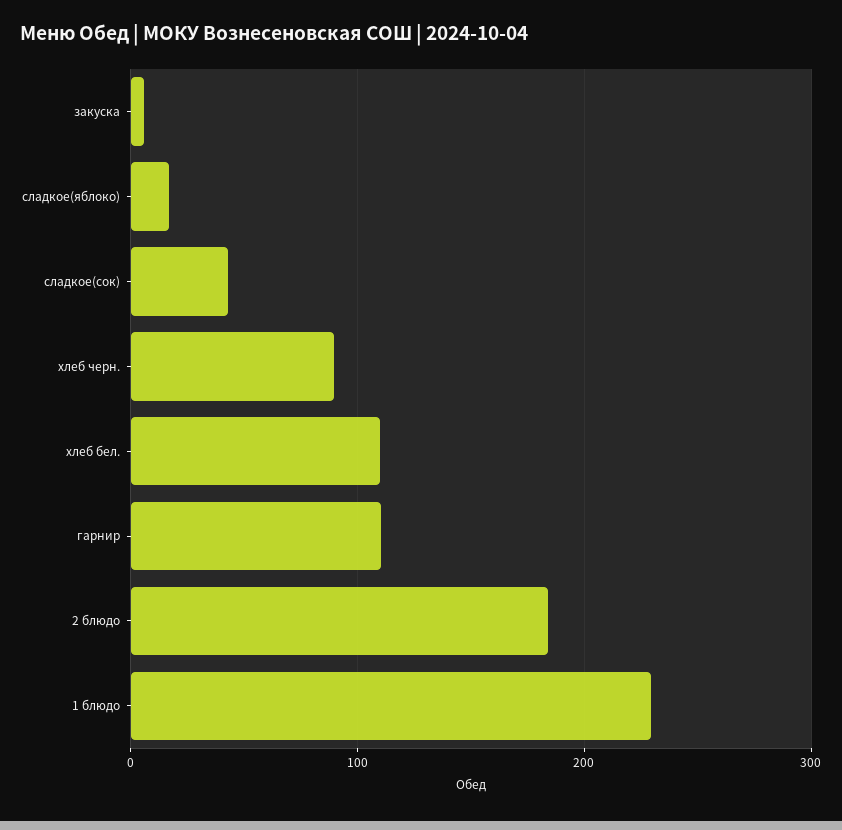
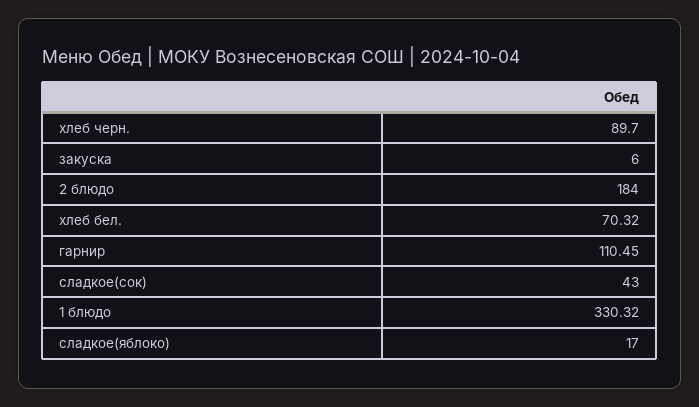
  {
    "закуска": 6,
    "сладкое(яблоко)": 17,
    "сладкое(сок)": 43,
    "хлеб черн.": 89.7,
-   "хлеб бел.": 110,
+   "хлеб бел.": 70.32,
    "гарнир": 110.45,
    "2 блюдо": 184,
-   "1 блюдо": 230
+   "1 блюдо": 330.32
  }

